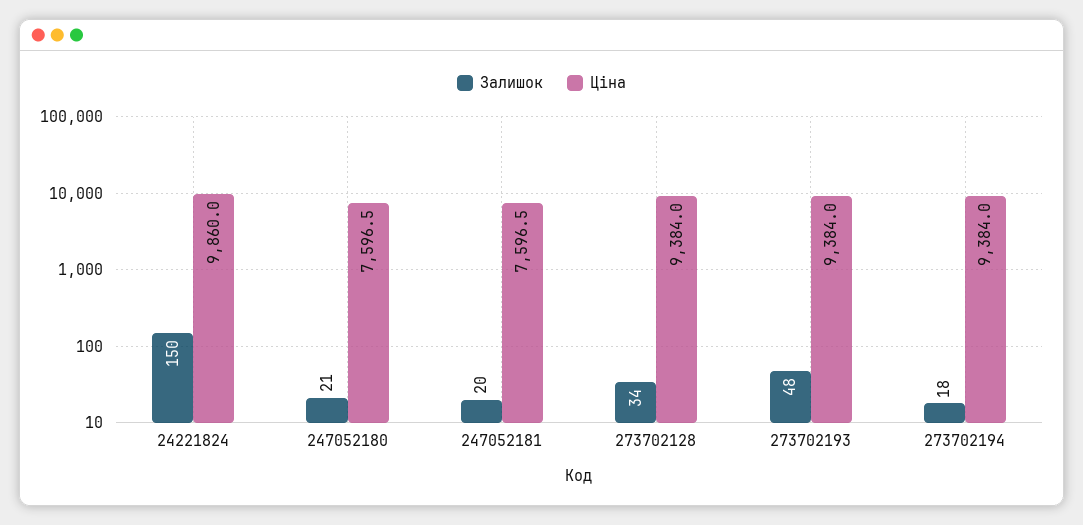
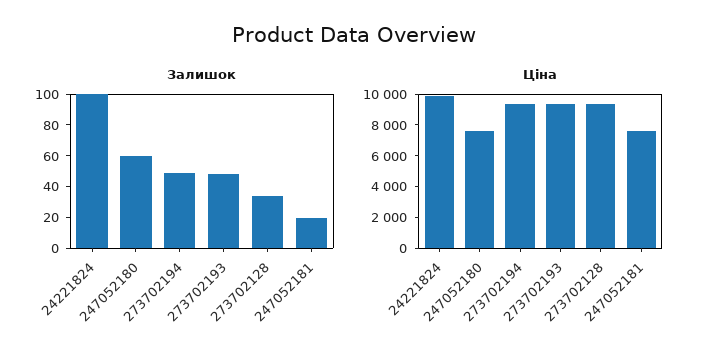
  {
    "Залишок": {
-     "24221824": 150,
+     "24221824": 100,
-     "247052180": 21,
+     "247052180": 60,
      "247052181": 20,
      "273702128": 34,
      "273702193": 48,
-     "273702194": 18
+     "273702194": 50
    },
    "Ціна": {
      "24221824": 9860,
      "247052180": 7596.5,
      "247052181": 7596.5,
      "273702128": 9384,
      "273702193": 9384,
      "273702194": 9384
    }
  }

